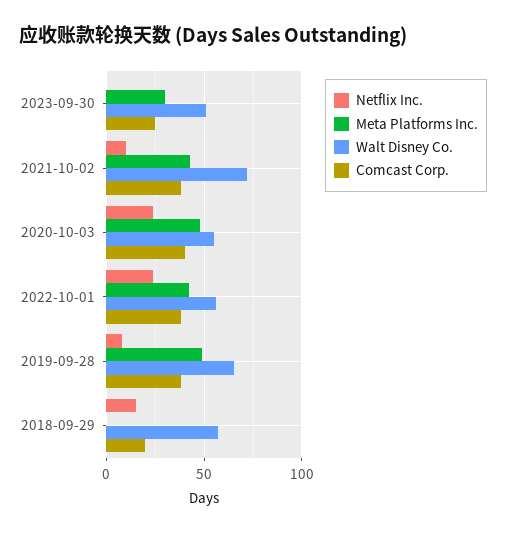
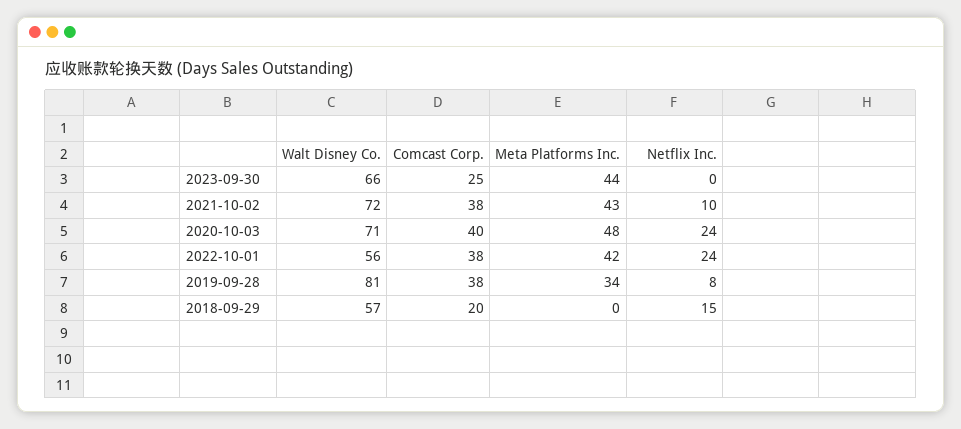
  {
    "Netflix Inc.": {
      "2023-09-30": 0,
      "2021-10-02": 10,
      "2020-10-03": 24,
      "2022-10-01": 24,
      "2019-09-28": 8,
      "2018-09-29": 15
    },
    "Meta Platforms Inc.": {
-     "2023-09-30": 30,
+     "2023-09-30": 44,
      "2021-10-02": 43,
      "2020-10-03": 48,
      "2022-10-01": 42,
-     "2019-09-28": 50,
+     "2019-09-28": 34,
      "2018-09-29": 0
    },
    "Walt Disney Co.": {
-     "2023-09-30": 50,
+     "2023-09-30": 66,
      "2021-10-02": 72,
-     "2020-10-03": 55,
+     "2020-10-03": 71,
      "2022-10-01": 56,
-     "2019-09-28": 65,
+     "2019-09-28": 81,
      "2018-09-29": 57
    },
    "Comcast Corp.": {
      "2023-09-30": 25,
      "2021-10-02": 38,
      "2020-10-03": 40,
      "2022-10-01": 38,
      "2019-09-28": 38,
      "2018-09-29": 20
    }
  }

